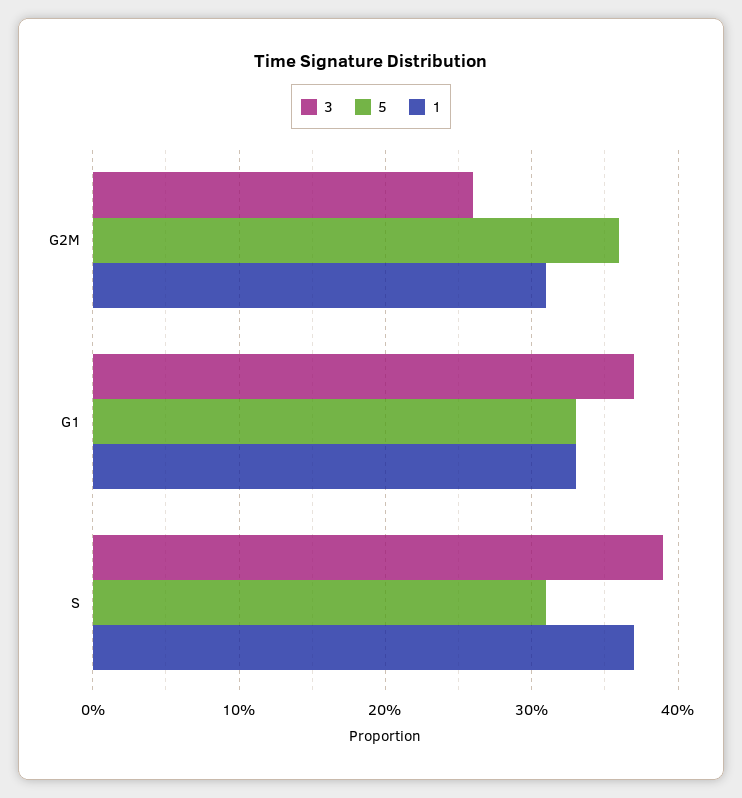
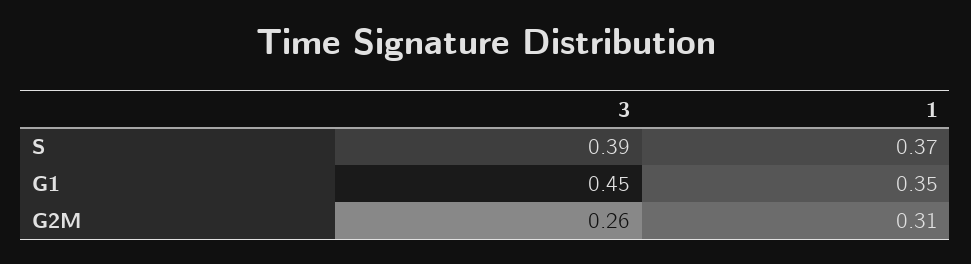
  {
    "3": {
      "G2M": 0.26,
-     "G1": 0.37,
+     "G1": 0.45,
      "S": 0.39
    },
-   "5": {
-     "G2M": 0.36,
-     "G1": 0.33,
-     "S": 0.31
-   },
    "1": {
      "G2M": 0.31,
-     "G1": 0.33,
+     "G1": 0.35,
      "S": 0.37
    }
  }

